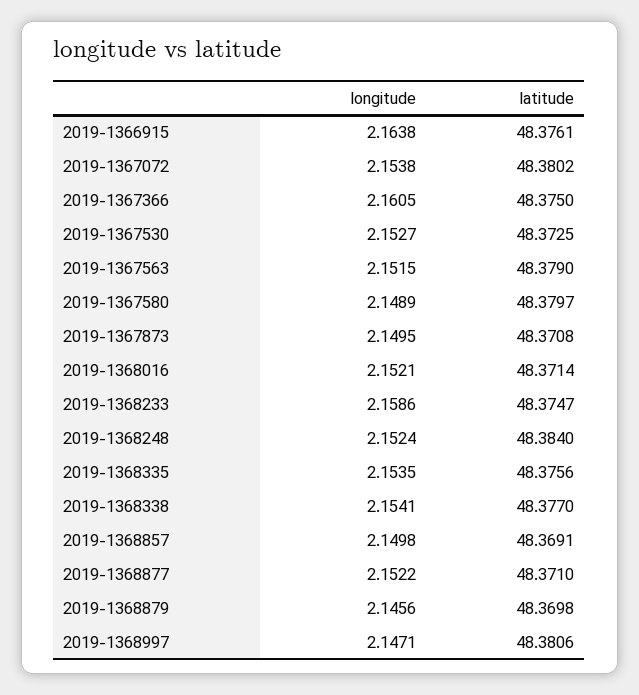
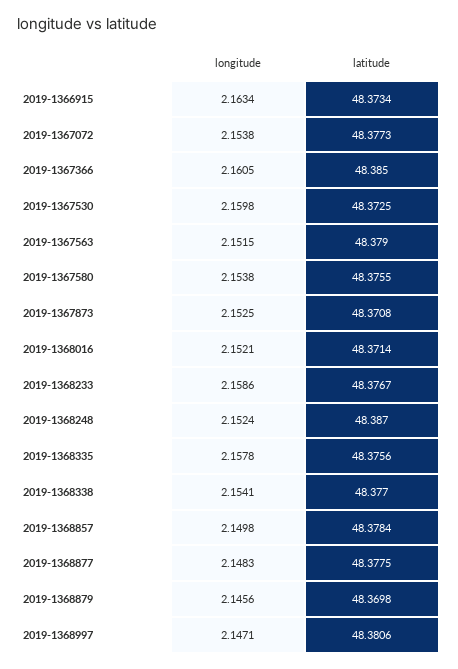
  {
    "longitude": {
-     "2019-1366915": 2.1638,
+     "2019-1366915": 2.1634,
      "2019-1367072": 2.1538,
      "2019-1367366": 2.1605,
-     "2019-1367530": 2.1527,
+     "2019-1367530": 2.1598,
      "2019-1367563": 2.1515,
-     "2019-1367580": 2.1489,
+     "2019-1367580": 2.1538,
-     "2019-1367873": 2.1495,
+     "2019-1367873": 2.1525,
      "2019-1368016": 2.1521,
      "2019-1368233": 2.1586,
      "2019-1368248": 2.1524,
-     "2019-1368335": 2.1535,
+     "2019-1368335": 2.1578,
      "2019-1368338": 2.1541,
      "2019-1368857": 2.1498,
-     "2019-1368877": 2.1522,
+     "2019-1368877": 2.1483,
      "2019-1368879": 2.1456,
      "2019-1368997": 2.1471
    },
    "latitude": {
-     "2019-1366915": 48.3761,
+     "2019-1366915": 48.3734,
-     "2019-1367072": 48.3802,
+     "2019-1367072": 48.3773,
-     "2019-1367366": 48.375,
+     "2019-1367366": 48.385,
      "2019-1367530": 48.3725,
      "2019-1367563": 48.379,
-     "2019-1367580": 48.3797,
+     "2019-1367580": 48.3755,
      "2019-1367873": 48.3708,
      "2019-1368016": 48.3714,
-     "2019-1368233": 48.3747,
+     "2019-1368233": 48.3767,
-     "2019-1368248": 48.384,
+     "2019-1368248": 48.387,
      "2019-1368335": 48.3756,
      "2019-1368338": 48.377,
-     "2019-1368857": 48.3691,
+     "2019-1368857": 48.3784,
-     "2019-1368877": 48.371,
+     "2019-1368877": 48.3775,
      "2019-1368879": 48.3698,
      "2019-1368997": 48.3806
    }
  }

